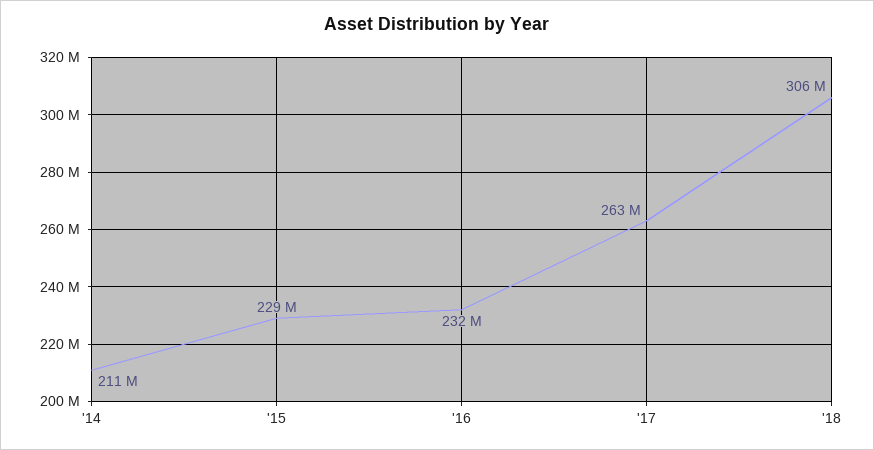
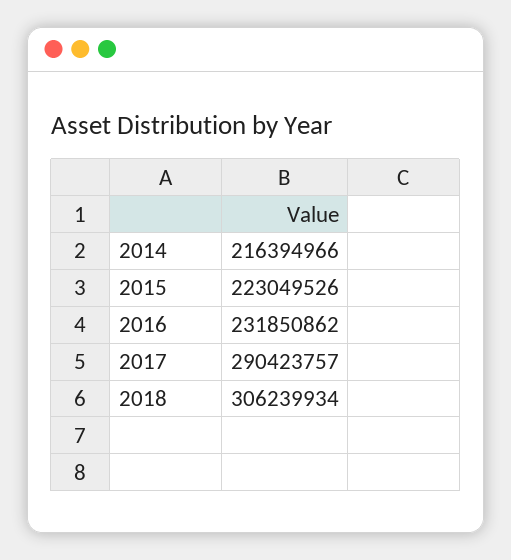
  {
-   "'14": 211000000,
+   "'14": 216394966,
-   "'15": 229000000,
+   "'15": 223049526,
    "'16": 231850862,
-   "'17": 263000000,
+   "'17": 290423757,
    "'18": 306239934
  }

